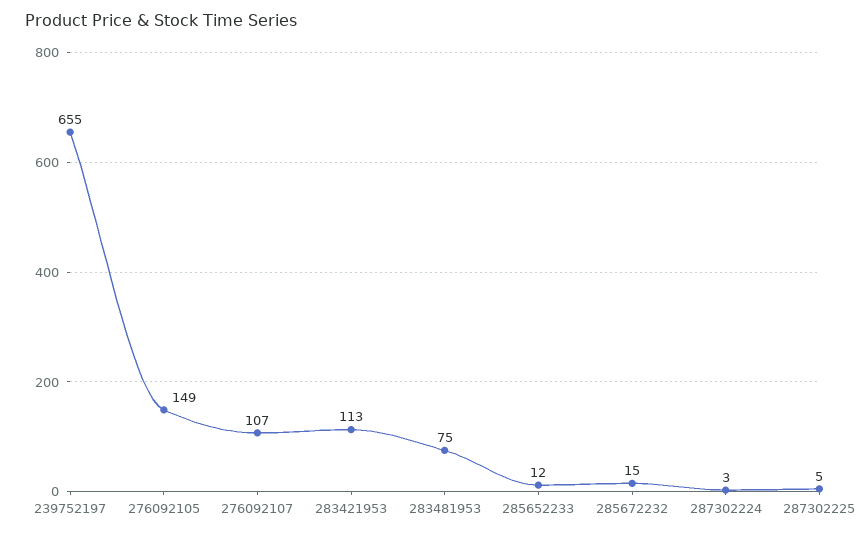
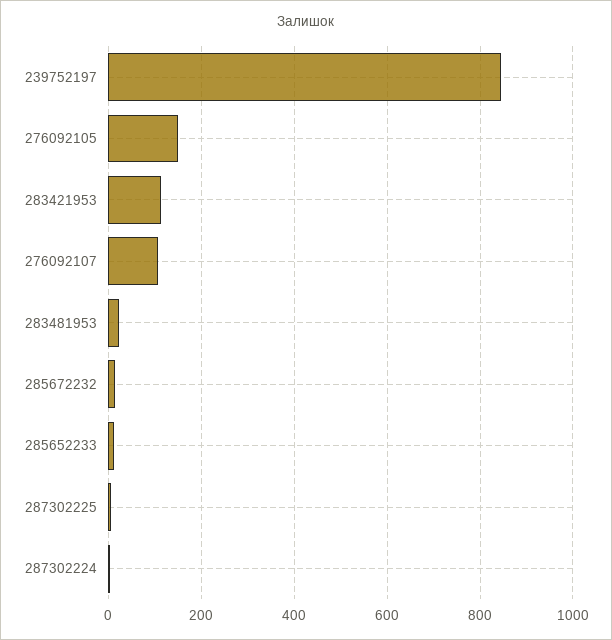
  {
-   "239752197": 655,
+   "239752197": 840,
    "276092105": 149,
    "276092107": 107,
    "283421953": 113,
-   "283481953": 75,
+   "283481953": 20,
    "285652233": 12,
    "285672232": 15,
    "287302224": 3,
    "287302225": 5
  }

